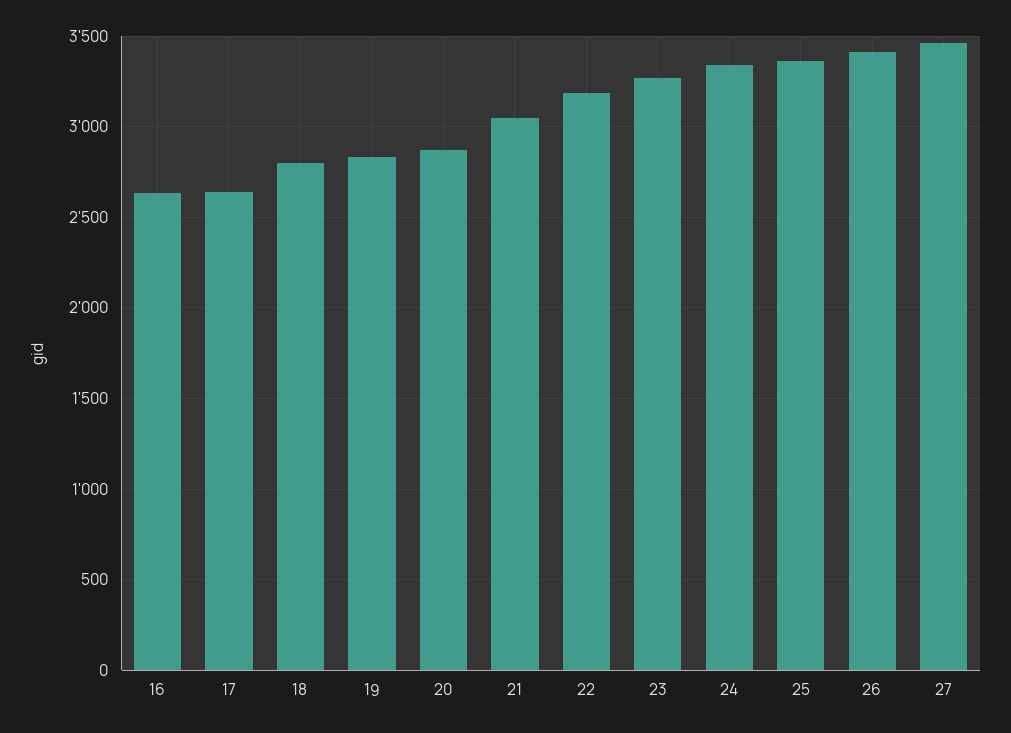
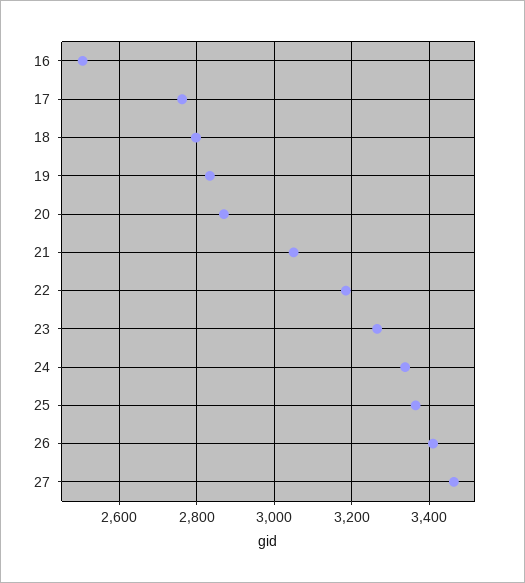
  {
-   "16": 2650,
+   "16": 2500,
-   "17": 2650,
+   "17": 2760,
    "18": 2800,
    "19": 2840,
    "20": 2880,
    "21": 3060,
    "22": 3180,
    "23": 3260,
    "24": 3340,
    "25": 3360,
    "26": 3420,
    "27": 3460
  }

